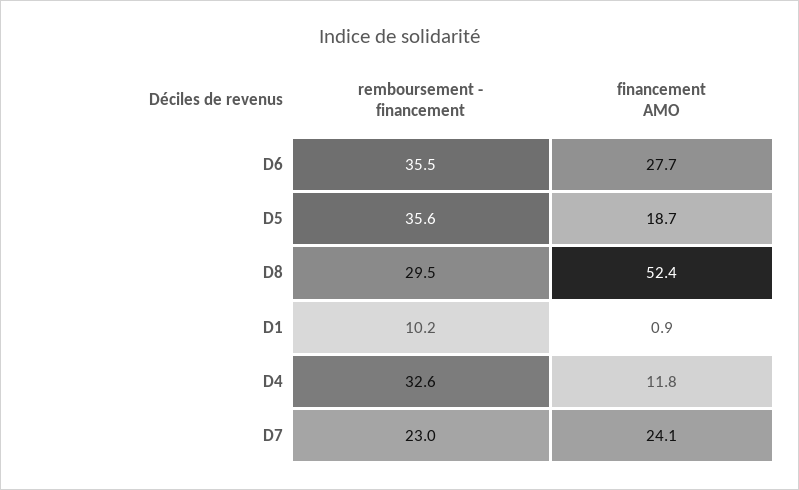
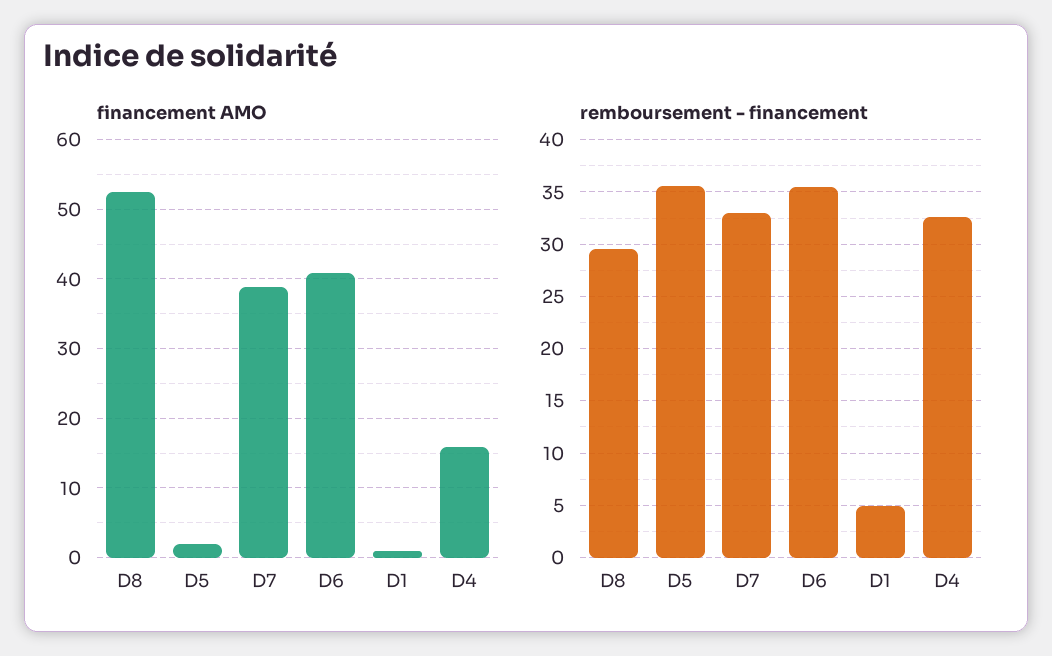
  {
    "remboursement - financement": {
      "D6": 35.5,
      "D5": 35.6,
      "D8": 29.5,
-     "D1": 10.2,
+     "D1": 5,
      "D4": 32.6,
-     "D7": 23
+     "D7": 33
    },
    "financement AMO": {
-     "D6": 27.7,
+     "D6": 41,
-     "D5": 18.7,
+     "D5": 2,
      "D8": 52.4,
      "D1": 0.9,
-     "D4": 11.8,
+     "D4": 16,
-     "D7": 24.1
+     "D7": 39
    }
  }

